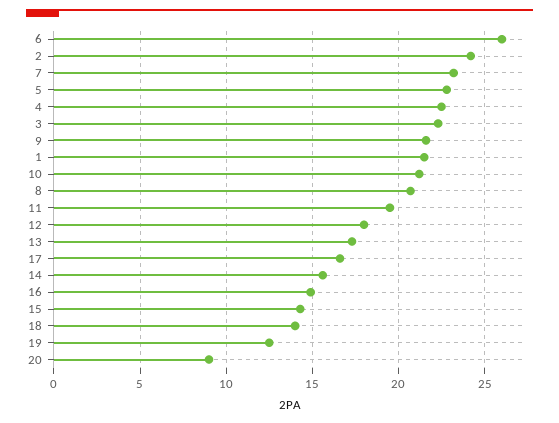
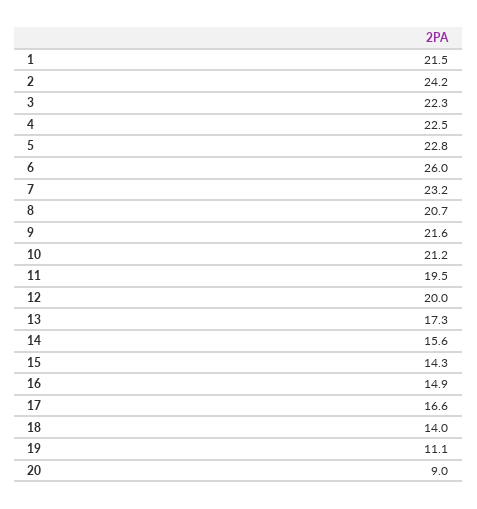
  {
    "6": 26,
    "2": 24.2,
    "7": 23.2,
    "5": 22.8,
    "4": 22.5,
    "3": 22.3,
    "9": 21.6,
    "1": 21.5,
    "10": 21.2,
    "8": 20.7,
    "11": 19.5,
-   "12": 18,
+   "12": 20,
    "13": 17.3,
    "17": 16.6,
    "14": 15.6,
    "16": 14.9,
    "15": 14.3,
    "18": 14,
-   "19": 12.5,
+   "19": 11.1,
    "20": 9
  }

